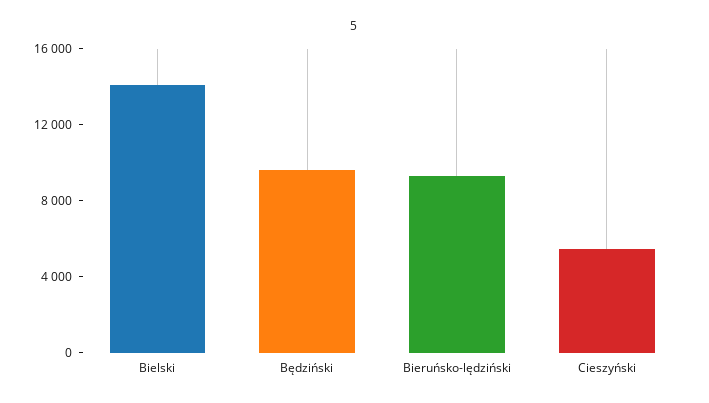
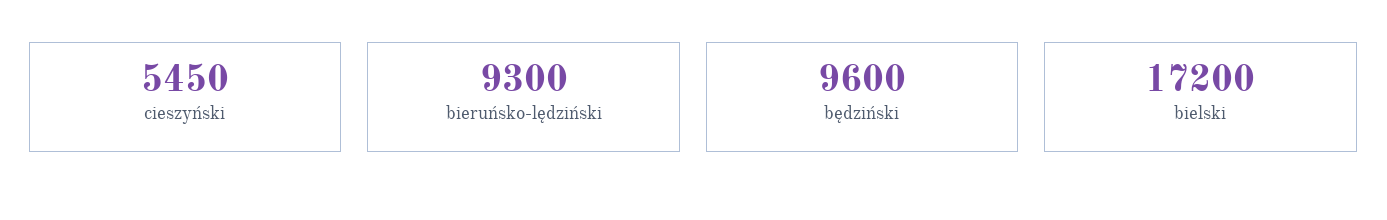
  {
-   "Bielski": 14000,
+   "Bielski": 17200,
    "Będziński": 9600,
    "Bieruńsko-lędziński": 9300,
    "Cieszyński": 5450
  }

